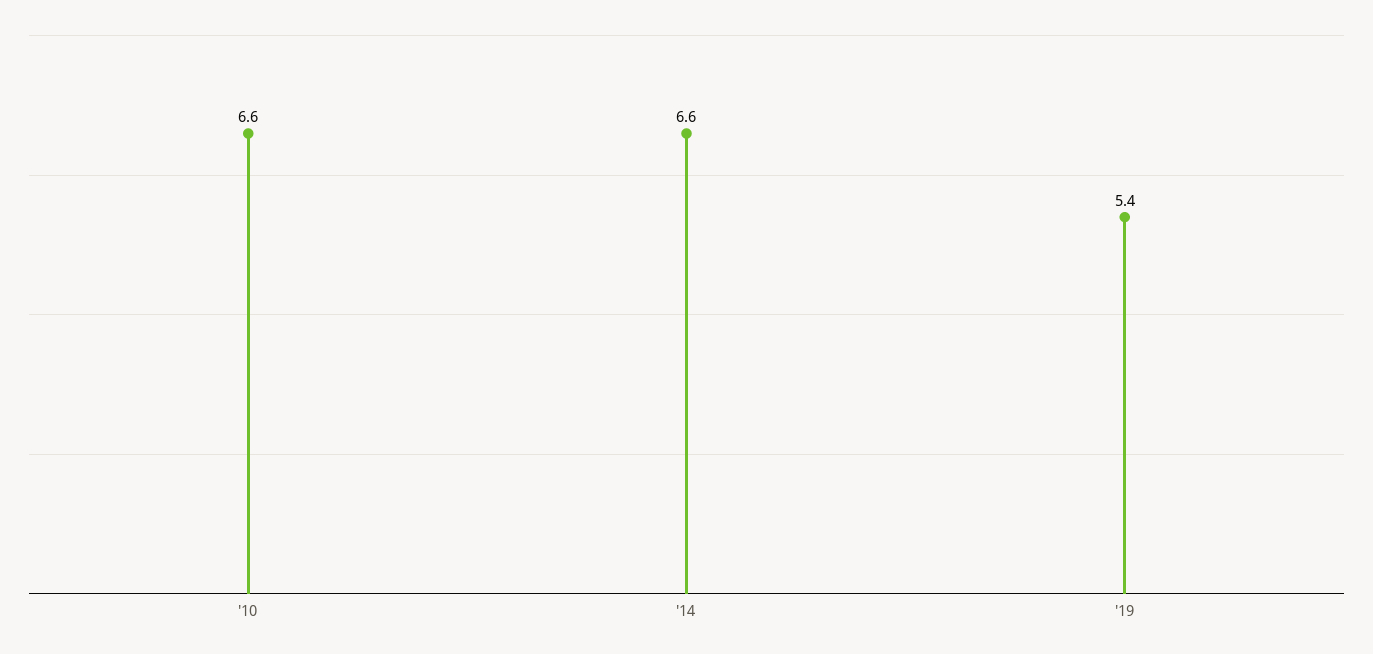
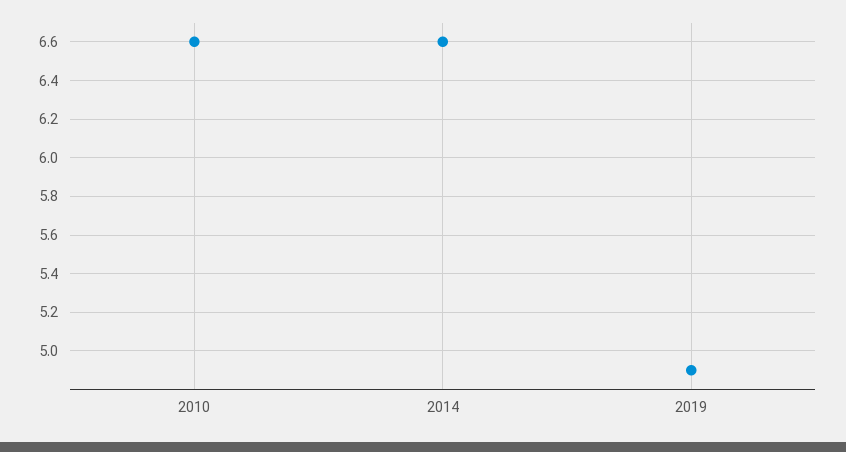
  {
    "'10": 6.6,
    "'14": 6.6,
-   "'19": 5.4
+   "'19": 4.9
  }

